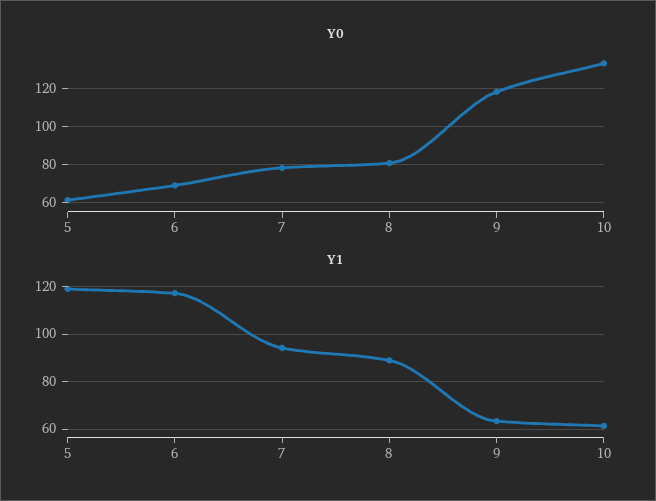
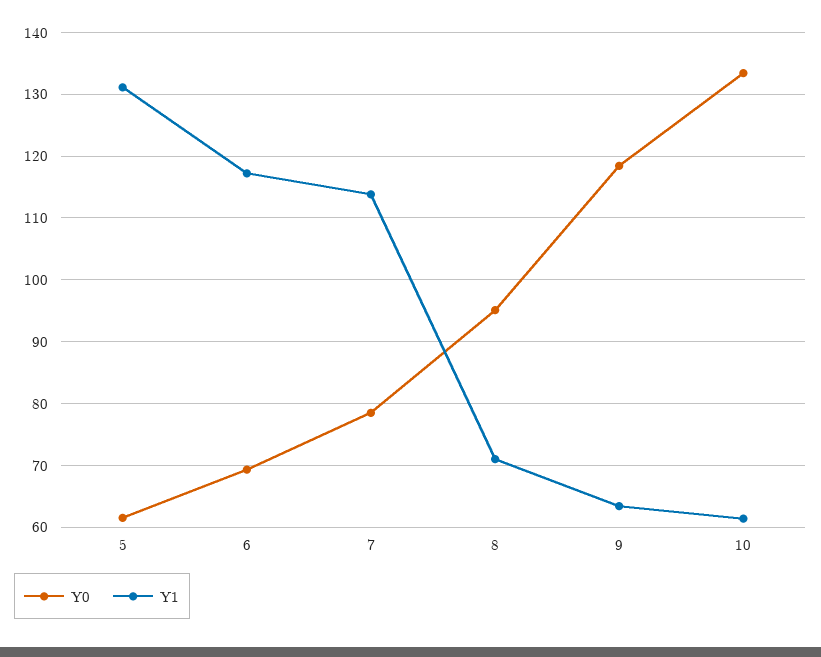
  {
    "Y0": {
      "5": 62,
      "6": 69,
      "7": 79,
-     "8": 80,
+     "8": 95,
      "9": 118,
      "10": 133
    },
    "Y1": {
-     "5": 120,
+     "5": 131,
      "6": 117,
-     "7": 95,
+     "7": 114,
-     "8": 90,
+     "8": 71,
      "9": 63,
      "10": 61
    }
  }

